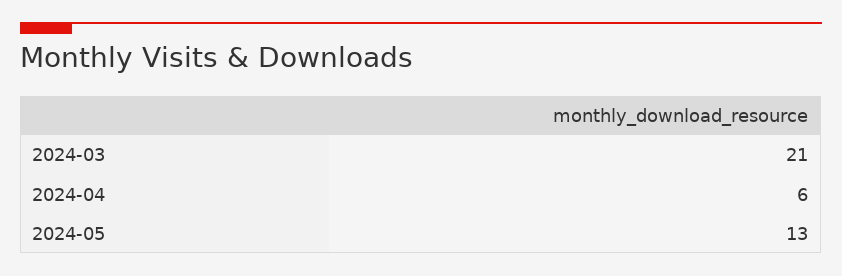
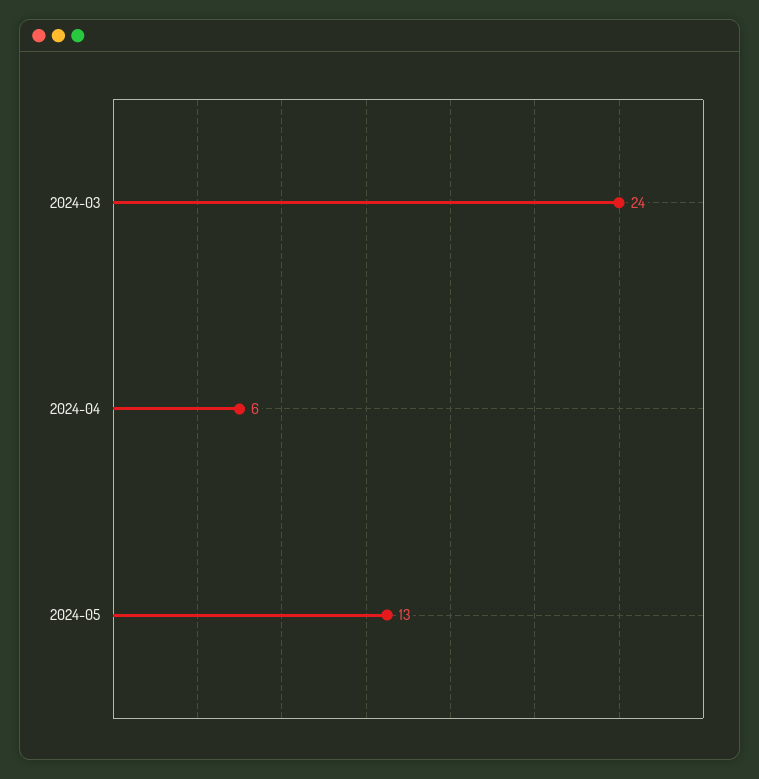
  {
-   "2024-03": 21,
+   "2024-03": 24,
    "2024-04": 6,
    "2024-05": 13
  }

